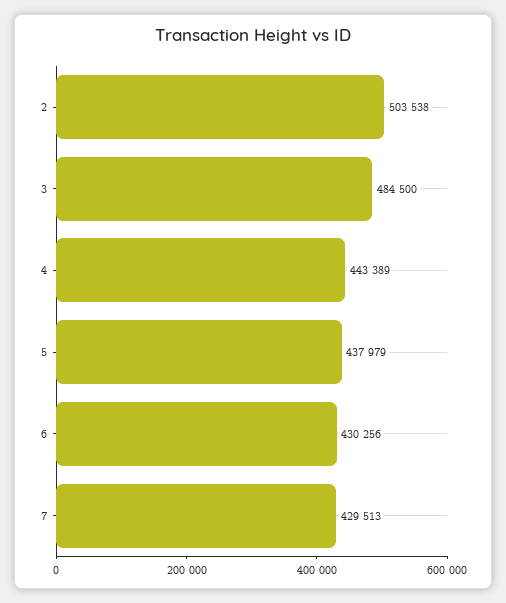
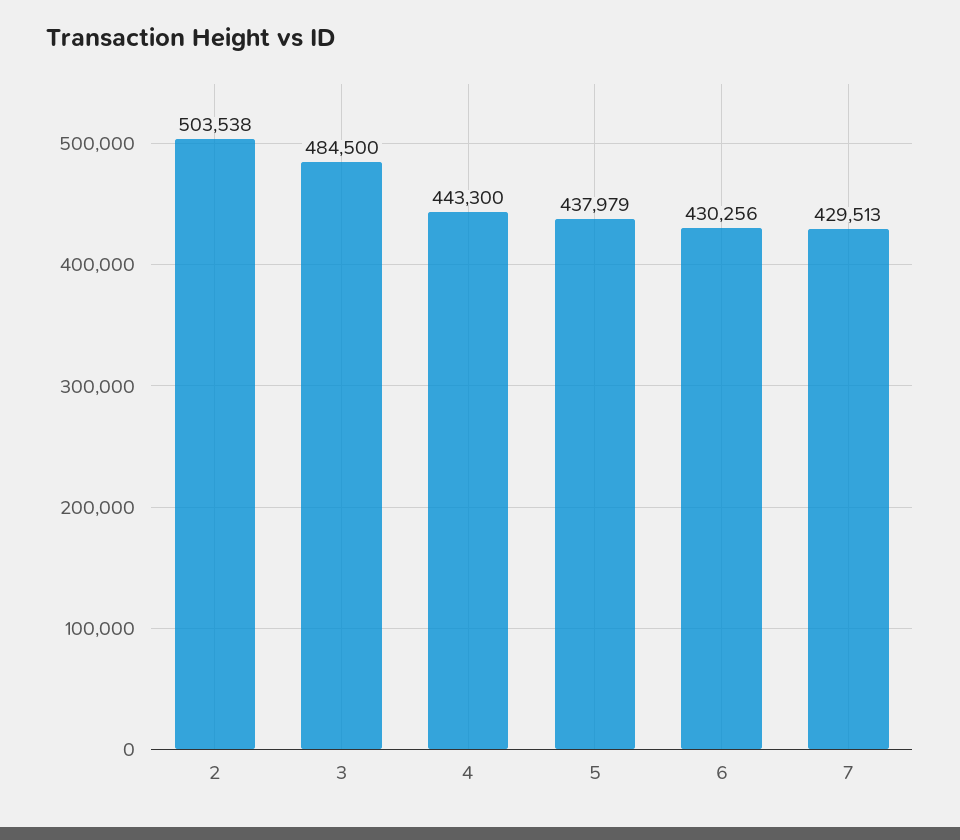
  {
    "2": 503538,
    "3": 484500,
-   "4": 443389,
+   "4": 443300,
    "5": 437979,
    "6": 430256,
    "7": 429513
  }

